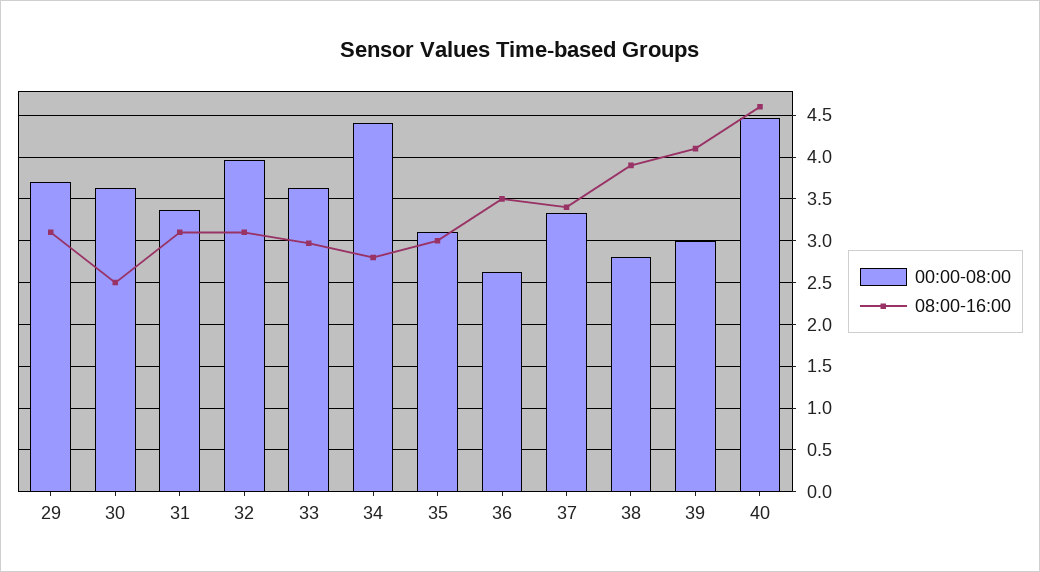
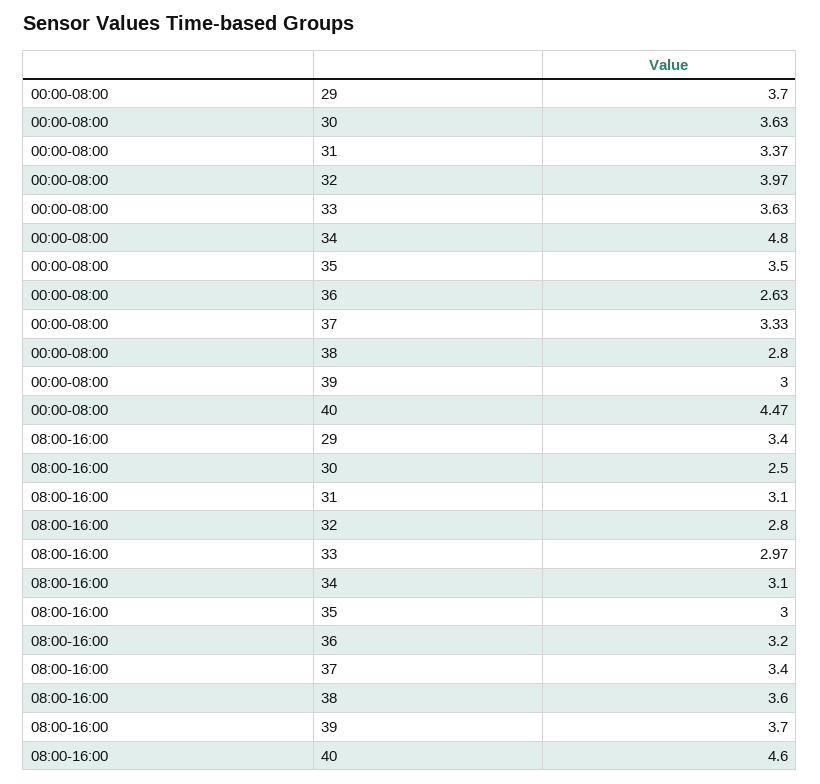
  {
    "00:00-08:00": {
      "29": 3.7,
      "30": 3.63,
      "31": 3.37,
      "32": 3.97,
      "33": 3.63,
-     "34": 4.4,
+     "34": 4.8,
-     "35": 3.1,
+     "35": 3.5,
      "36": 2.63,
      "37": 3.33,
      "38": 2.8,
      "39": 3,
      "40": 4.47
    },
    "08:00-16:00": {
-     "29": 3.1,
+     "29": 3.4,
      "30": 2.5,
      "31": 3.1,
-     "32": 3.1,
+     "32": 2.8,
      "33": 2.97,
-     "34": 2.8,
+     "34": 3.1,
      "35": 3,
-     "36": 3.5,
+     "36": 3.2,
      "37": 3.4,
-     "38": 3.9,
+     "38": 3.6,
-     "39": 4.1,
+     "39": 3.7,
      "40": 4.6
    }
  }

